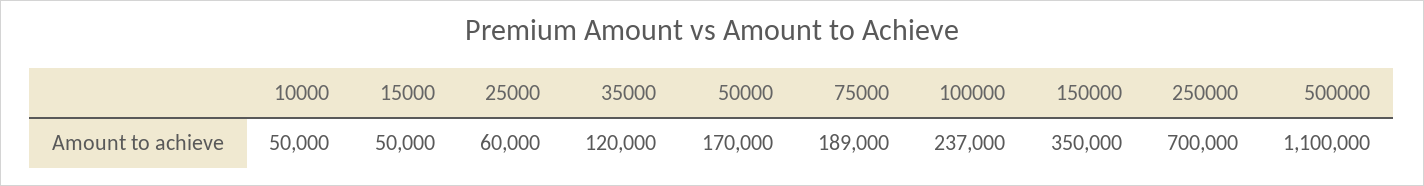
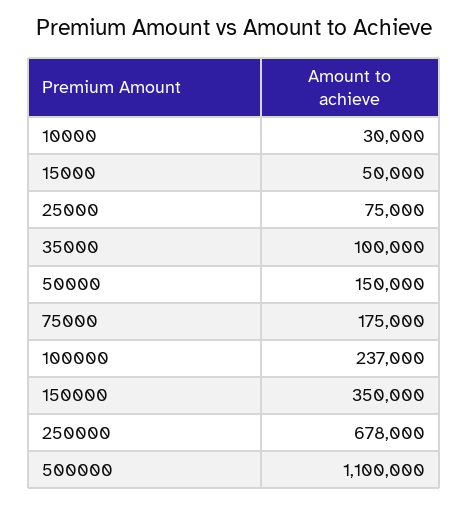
  {
-   "10000": 50000,
+   "10000": 30000,
    "15000": 50000,
-   "25000": 60000,
+   "25000": 75000,
-   "35000": 120000,
+   "35000": 100000,
-   "50000": 170000,
+   "50000": 150000,
-   "75000": 189000,
+   "75000": 175000,
    "100000": 237000,
    "150000": 350000,
-   "250000": 700000,
+   "250000": 678000,
    "500000": 1100000
  }

